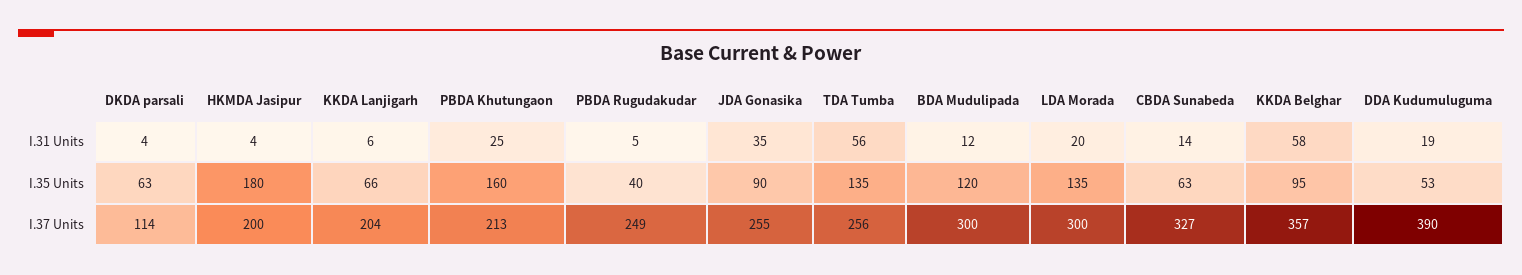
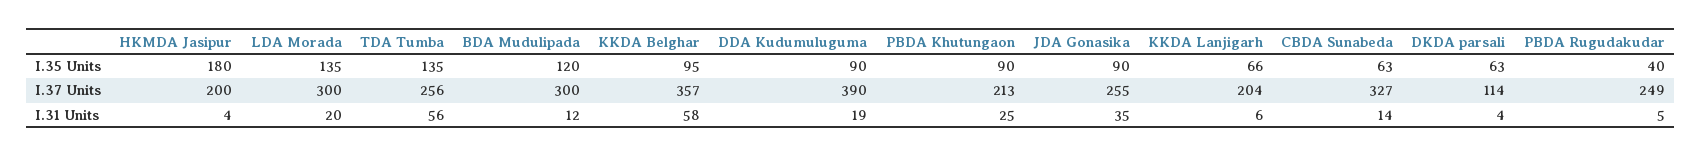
  {
    "DKDA parsali": {
      "I.31 Units": 4,
      "I.35 Units": 63,
      "I.37 Units": 114
    },
    "HKMDA Jasipur": {
      "I.31 Units": 4,
      "I.35 Units": 180,
      "I.37 Units": 200
    },
    "KKDA Lanjigarh": {
      "I.31 Units": 6,
      "I.35 Units": 66,
      "I.37 Units": 204
    },
    "PBDA Khutungaon": {
      "I.31 Units": 25,
-     "I.35 Units": 160,
+     "I.35 Units": 90,
      "I.37 Units": 213
    },
    "PBDA Rugudakudar": {
      "I.31 Units": 5,
      "I.35 Units": 40,
      "I.37 Units": 249
    },
    "JDA Gonasika": {
      "I.31 Units": 35,
      "I.35 Units": 90,
      "I.37 Units": 255
    },
    "TDA Tumba": {
      "I.31 Units": 56,
      "I.35 Units": 135,
      "I.37 Units": 256
    },
    "BDA Mudulipada": {
      "I.31 Units": 12,
      "I.35 Units": 120,
      "I.37 Units": 300
    },
    "LDA Morada": {
      "I.31 Units": 20,
      "I.35 Units": 135,
      "I.37 Units": 300
    },
    "CBDA Sunabeda": {
      "I.31 Units": 14,
      "I.35 Units": 63,
      "I.37 Units": 327
    },
    "KKDA Belghar": {
      "I.31 Units": 58,
      "I.35 Units": 95,
      "I.37 Units": 357
    },
    "DDA Kudumuluguma": {
      "I.31 Units": 19,
-     "I.35 Units": 53,
+     "I.35 Units": 90,
      "I.37 Units": 390
    }
  }

